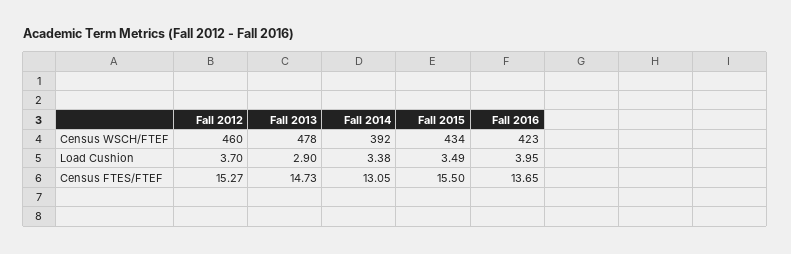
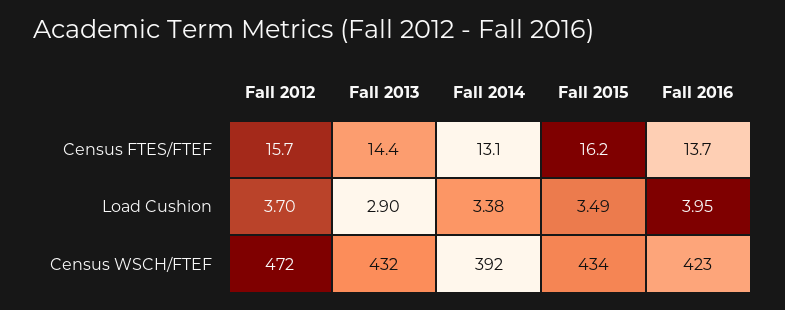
  {
    "Fall 2012": {
-     "Census WSCH/FTEF": 460,
+     "Census WSCH/FTEF": 472,
      "Load Cushion": 3.7,
-     "Census FTES/FTEF": 15.27
+     "Census FTES/FTEF": 15.7
    },
    "Fall 2013": {
-     "Census WSCH/FTEF": 478,
+     "Census WSCH/FTEF": 432,
      "Load Cushion": 2.9,
-     "Census FTES/FTEF": 14.73
+     "Census FTES/FTEF": 14.4
    },
    "Fall 2014": {
      "Census WSCH/FTEF": 392,
      "Load Cushion": 3.38,
      "Census FTES/FTEF": 13.05
    },
    "Fall 2015": {
      "Census WSCH/FTEF": 434,
      "Load Cushion": 3.49,
-     "Census FTES/FTEF": 15.5
+     "Census FTES/FTEF": 16.2
    },
    "Fall 2016": {
      "Census WSCH/FTEF": 423,
      "Load Cushion": 3.95,
      "Census FTES/FTEF": 13.65
    }
  }

